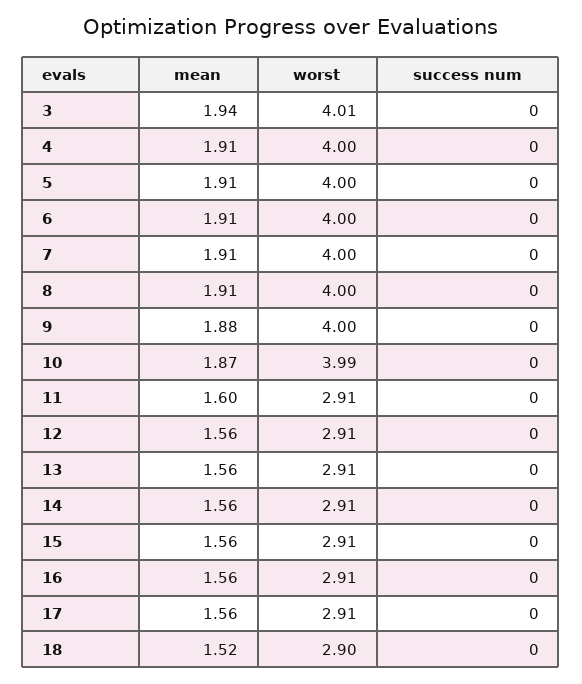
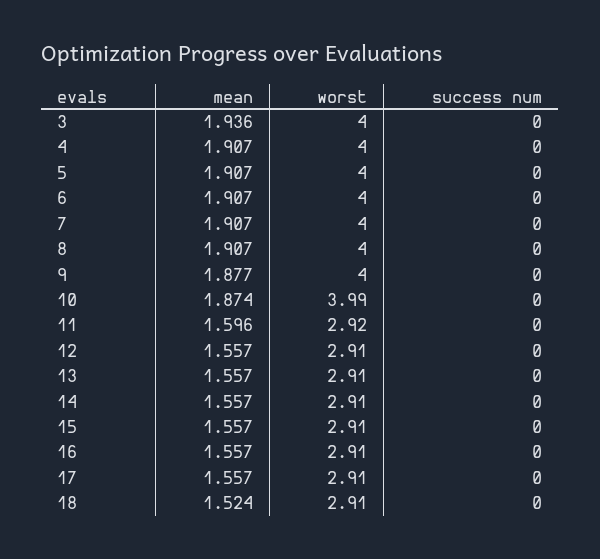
  {
    "mean": {
      "3": 1.936,
      "4": 1.907,
      "5": 1.907,
      "6": 1.907,
      "7": 1.907,
      "8": 1.907,
      "9": 1.877,
      "10": 1.874,
      "11": 1.596,
      "12": 1.557,
      "13": 1.557,
      "14": 1.557,
      "15": 1.557,
      "16": 1.557,
      "17": 1.557,
      "18": 1.524
    },
    "worst": {
-     "3": 4.01,
+     "3": 4,
      "4": 4,
      "5": 4,
      "6": 4,
      "7": 4,
      "8": 4,
      "9": 4,
      "10": 3.99,
-     "11": 2.91,
+     "11": 2.92,
      "12": 2.91,
      "13": 2.91,
      "14": 2.91,
      "15": 2.91,
      "16": 2.91,
      "17": 2.91,
-     "18": 2.9
+     "18": 2.91
    },
    "success num": {
      "3": 0,
      "4": 0,
      "5": 0,
      "6": 0,
      "7": 0,
      "8": 0,
      "9": 0,
      "10": 0,
      "11": 0,
      "12": 0,
      "13": 0,
      "14": 0,
      "15": 0,
      "16": 0,
      "17": 0,
      "18": 0
    }
  }

